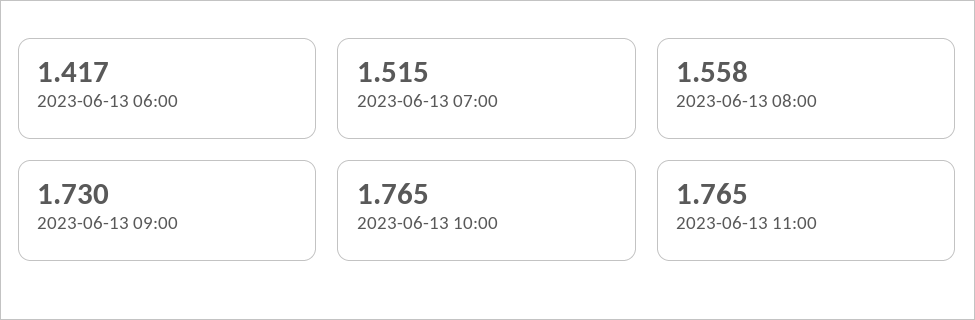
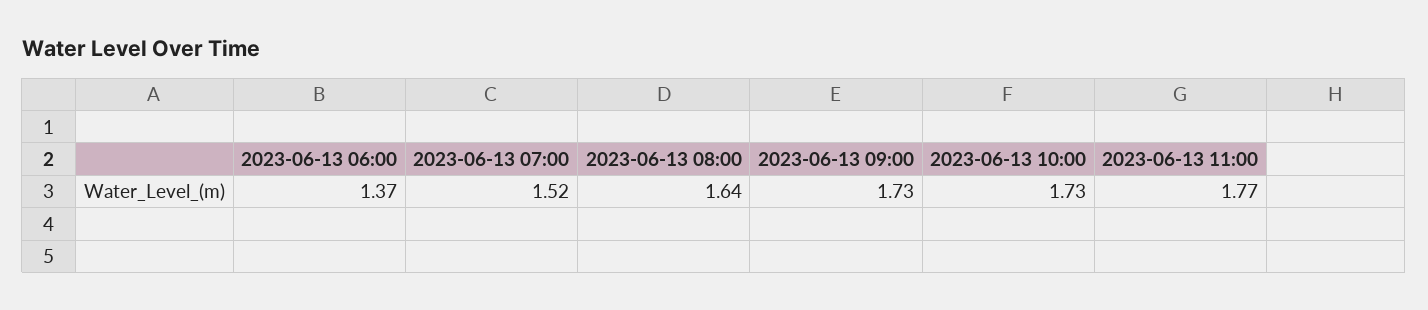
  {
-   "2023-06-13 06:00": 1.417,
+   "2023-06-13 06:00": 1.37,
    "2023-06-13 07:00": 1.515,
-   "2023-06-13 08:00": 1.558,
+   "2023-06-13 08:00": 1.64,
    "2023-06-13 09:00": 1.73,
-   "2023-06-13 10:00": 1.765,
+   "2023-06-13 10:00": 1.73,
    "2023-06-13 11:00": 1.765
  }

